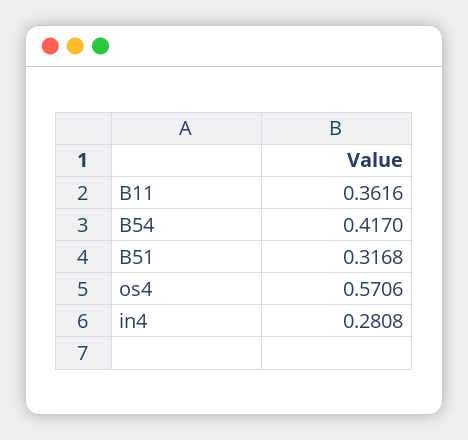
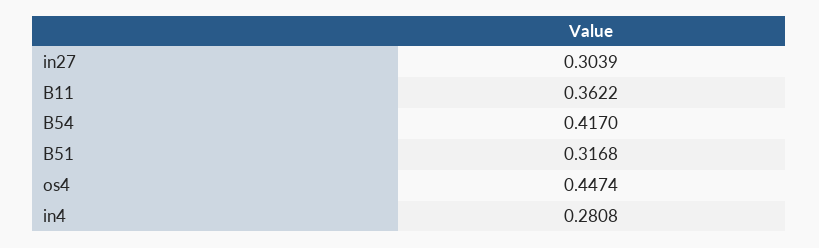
  {
-   "B11": 0.3616,
+   "B11": 0.3622,
    "B54": 0.417,
    "B51": 0.3168,
-   "os4": 0.5706,
+   "os4": 0.4474,
-   "in4": 0.2808
+   "in4": 0.2808,
+   "in27": 0.3039
  }

